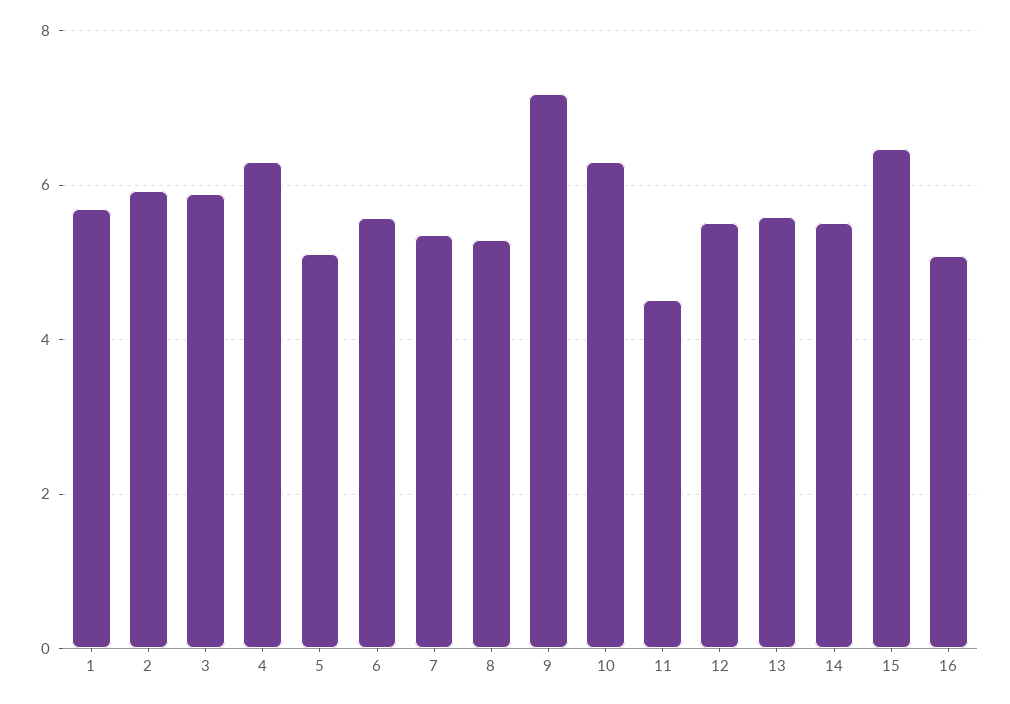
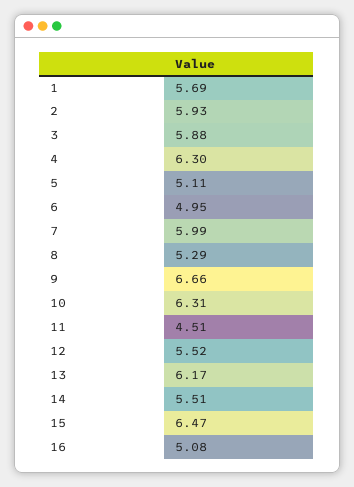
  {
    "1": 5.69,
    "2": 5.93,
    "3": 5.88,
    "4": 6.3,
    "5": 5.11,
-   "6": 5.6,
+   "6": 4.95,
-   "7": 5.4,
+   "7": 5.99,
    "8": 5.29,
-   "9": 7.2,
+   "9": 6.66,
    "10": 6.31,
    "11": 4.51,
    "12": 5.52,
-   "13": 5.6,
+   "13": 6.17,
    "14": 5.51,
    "15": 6.47,
    "16": 5.08
  }

